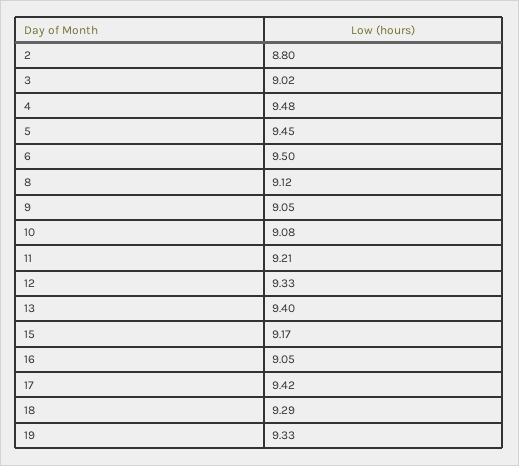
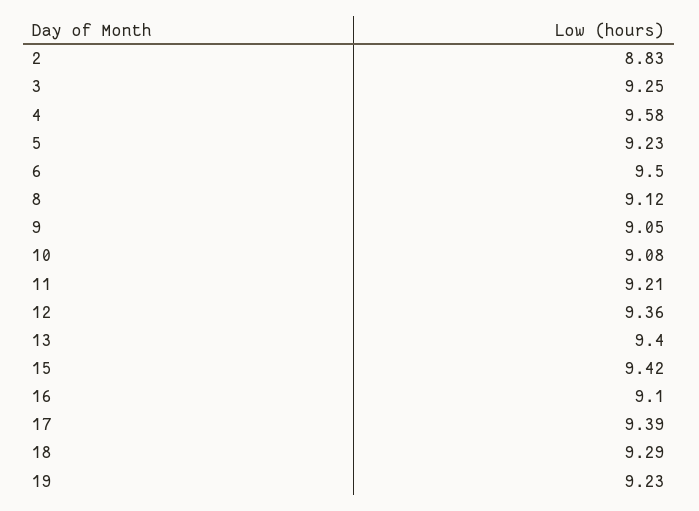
  {
-   "2": 8.8,
+   "2": 8.83,
-   "3": 9.02,
+   "3": 9.25,
-   "4": 9.48,
+   "4": 9.58,
-   "5": 9.45,
+   "5": 9.23,
    "6": 9.5,
    "8": 9.12,
    "9": 9.05,
    "10": 9.08,
    "11": 9.21,
-   "12": 9.33,
+   "12": 9.36,
    "13": 9.4,
-   "15": 9.17,
+   "15": 9.42,
-   "16": 9.05,
+   "16": 9.1,
-   "17": 9.42,
+   "17": 9.39,
    "18": 9.29,
-   "19": 9.33
+   "19": 9.23
  }

